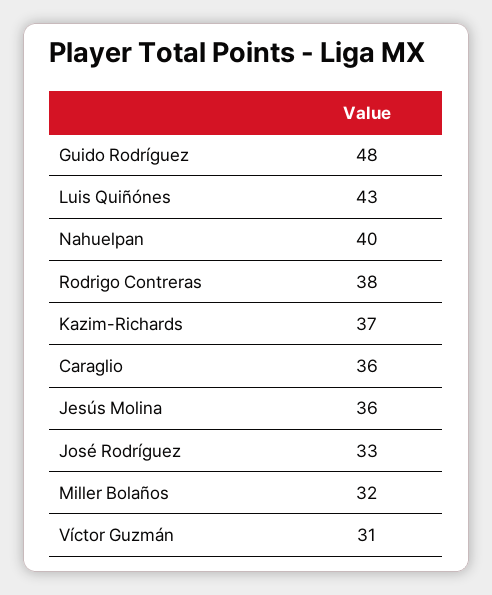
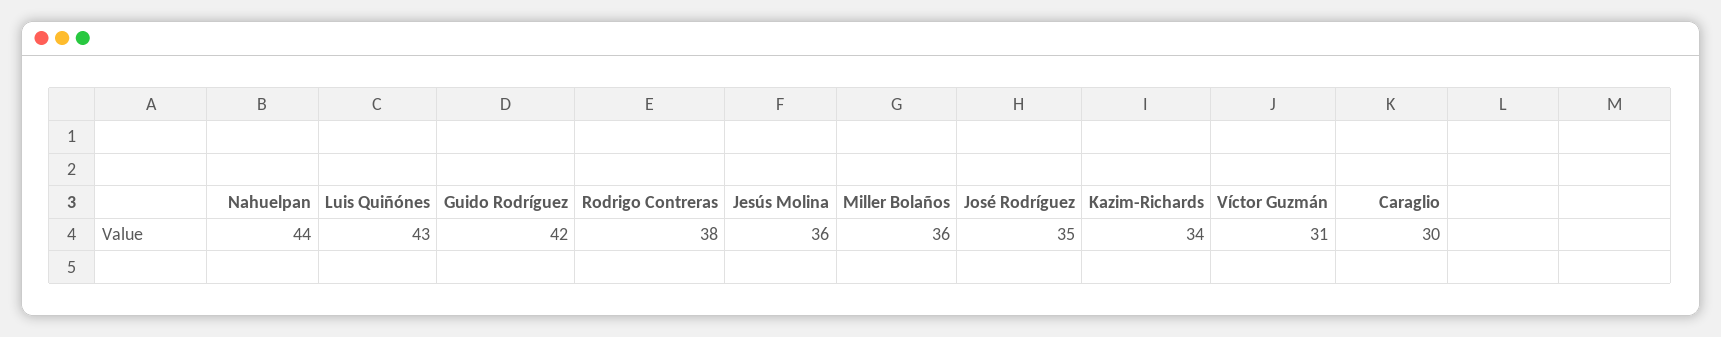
  {
-   "Guido Rodríguez": 48,
+   "Guido Rodríguez": 42,
    "Luis Quiñónes": 43,
-   "Nahuelpan": 40,
+   "Nahuelpan": 44,
    "Rodrigo Contreras": 38,
-   "Kazim-Richards": 37,
+   "Kazim-Richards": 34,
-   "Caraglio": 36,
+   "Caraglio": 30,
    "Jesús Molina": 36,
-   "José Rodríguez": 33,
+   "José Rodríguez": 35,
-   "Miller Bolaños": 32,
+   "Miller Bolaños": 36,
    "Víctor Guzmán": 31
  }

